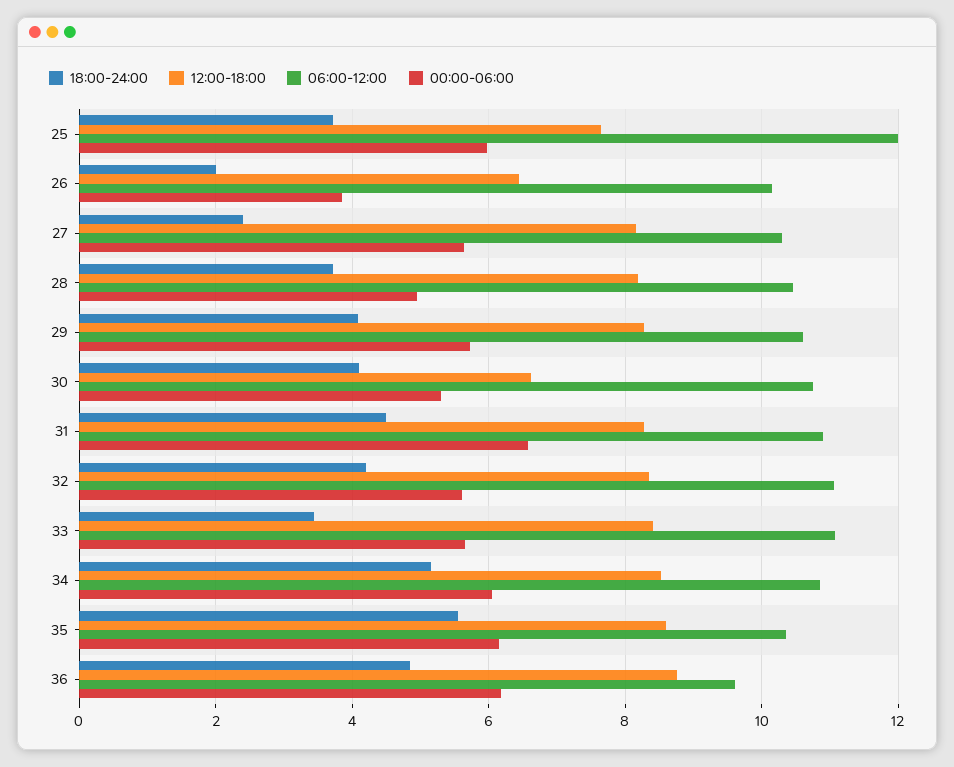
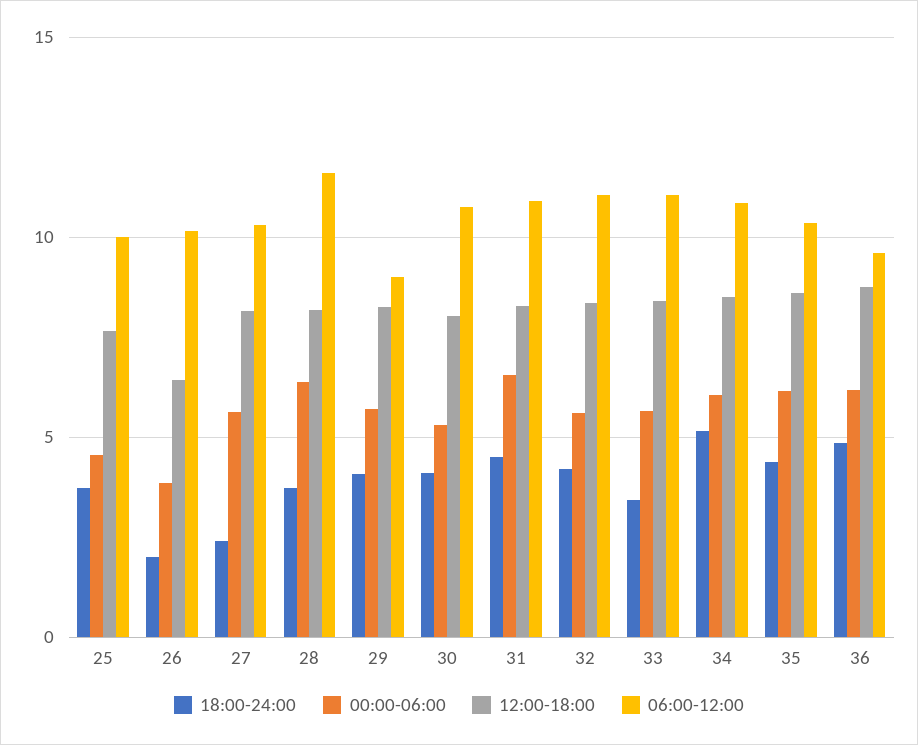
  {
    "18:00-24:00": {
      "25": 3.8,
      "26": 2,
      "27": 2.4,
      "28": 3.8,
      "29": 4,
      "30": 4.2,
      "31": 4.6,
      "32": 4.2,
      "33": 3.4,
      "34": 5.2,
-     "35": 5.6,
+     "35": 4.5,
      "36": 4.8
    },
    "12:00-18:00": {
      "25": 7.6,
      "26": 6.4,
      "27": 8.2,
      "28": 8.2,
      "29": 8.2,
-     "30": 6.6,
+     "30": 8,
      "31": 8.2,
      "32": 8.4,
      "33": 8.4,
      "34": 8.6,
      "35": 8.6,
      "36": 8.8
    },
    "06:00-12:00": {
-     "25": 12,
+     "25": 10,
      "26": 10.2,
      "27": 10.4,
-     "28": 10.4,
+     "28": 11.5,
-     "29": 10.6,
+     "29": 9,
      "30": 10.8,
      "31": 11,
      "32": 11,
      "33": 11,
      "34": 10.8,
      "35": 10.4,
      "36": 9.6
    },
    "00:00-06:00": {
-     "25": 6,
+     "25": 4.5,
      "26": 3.8,
      "27": 5.6,
-     "28": 5,
+     "28": 6.5,
      "29": 5.8,
      "30": 5.4,
      "31": 6.6,
      "32": 5.6,
      "33": 5.6,
      "34": 6,
      "35": 6.2,
      "36": 6.2
    }
  }

